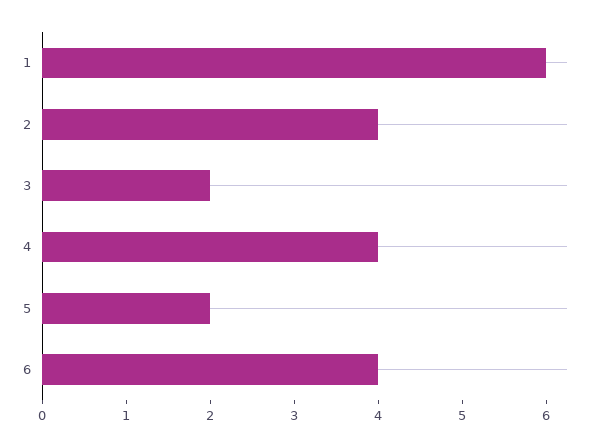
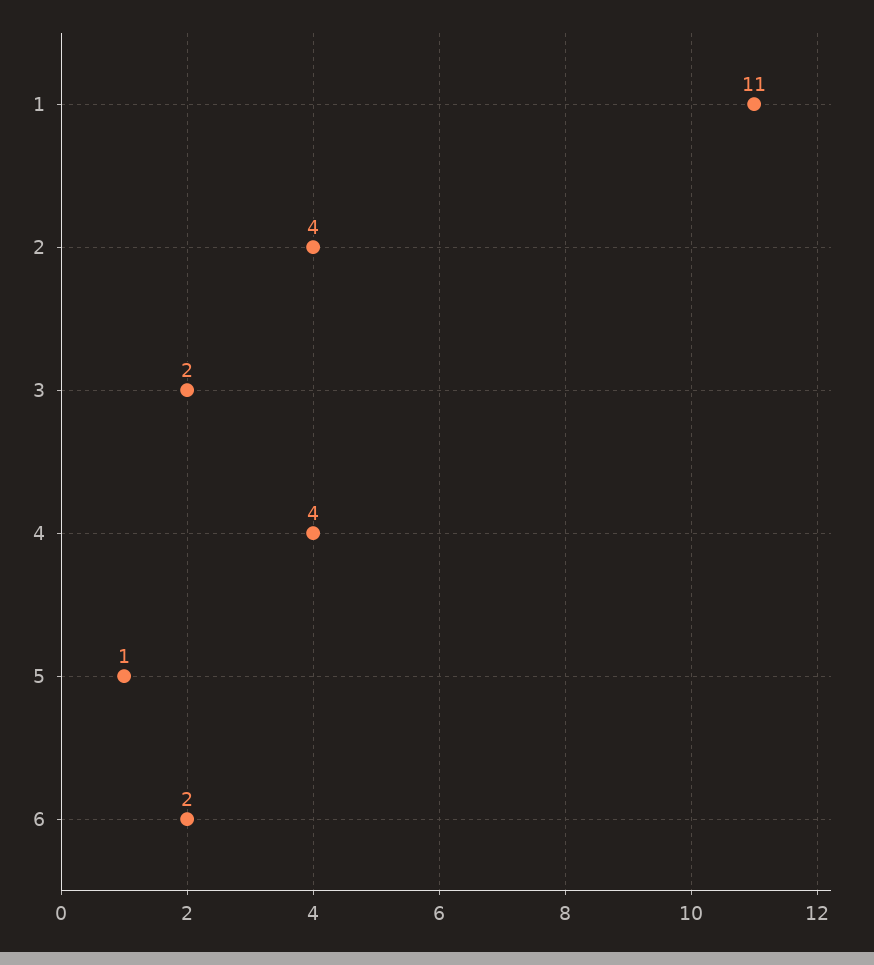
  {
-   "1": 6,
+   "1": 11,
    "2": 4,
    "3": 2,
    "4": 4,
-   "5": 2,
+   "5": 1,
-   "6": 4
+   "6": 2
  }

